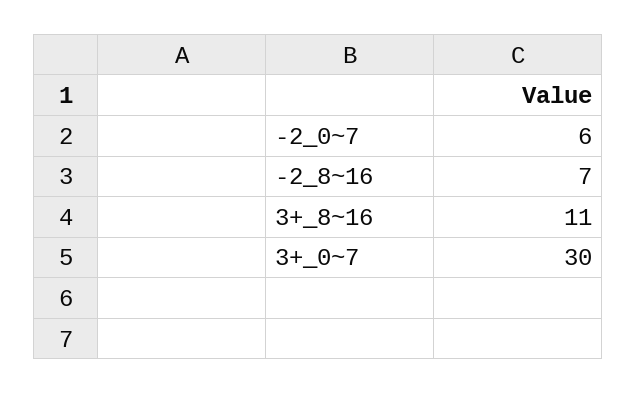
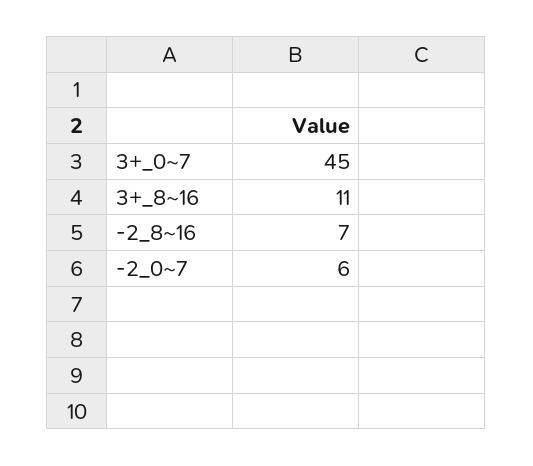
  {
    "-2_0~7": 6,
    "-2_8~16": 7,
    "3+_8~16": 11,
-   "3+_0~7": 30
+   "3+_0~7": 45
  }

